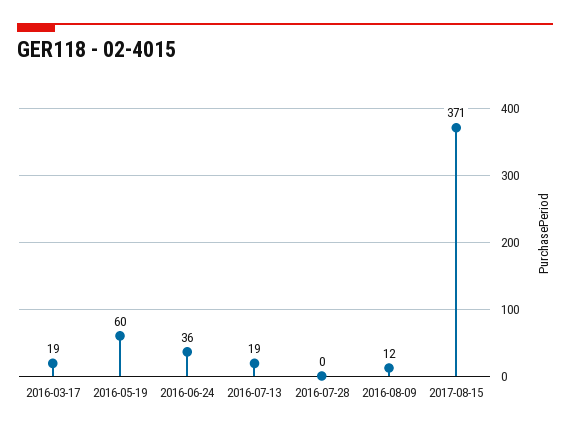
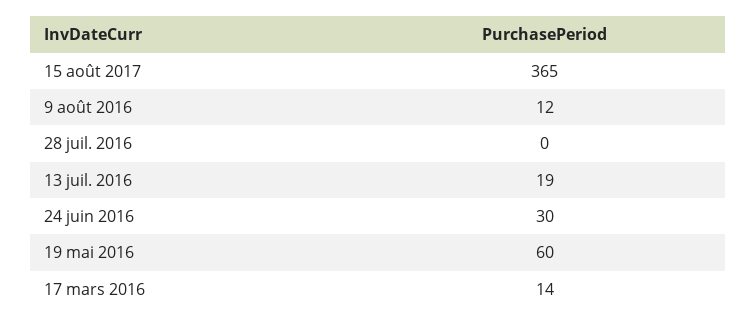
  {
-   "2016-03-17": 19,
+   "2016-03-17": 14,
    "2016-05-19": 60,
-   "2016-06-24": 36,
+   "2016-06-24": 30,
    "2016-07-13": 19,
    "2016-07-28": 0,
    "2016-08-09": 12,
-   "2017-08-15": 371
+   "2017-08-15": 365
  }

